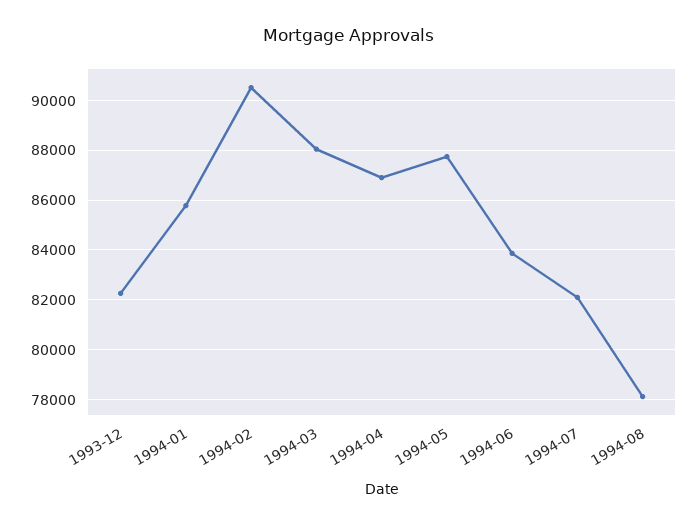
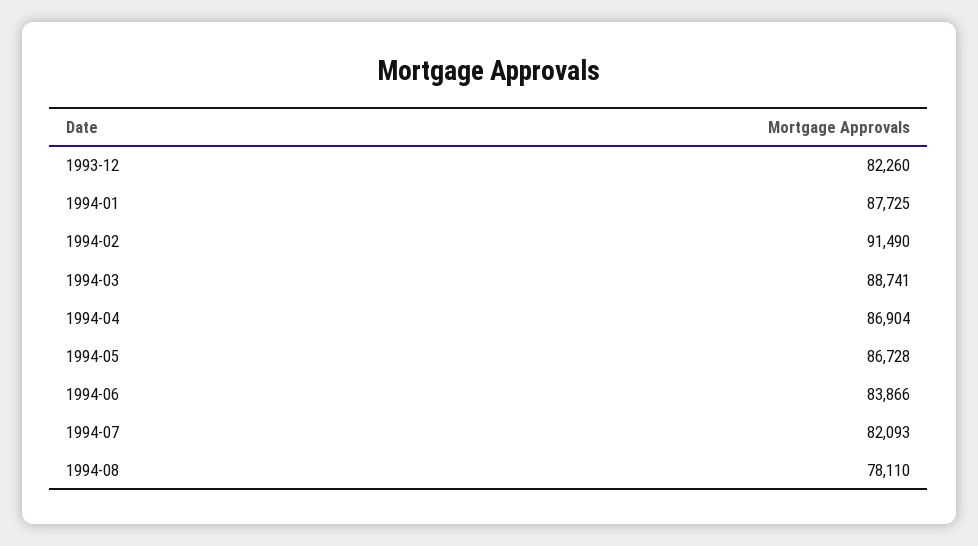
  {
    "1993-12": 82260,
-   "1994-01": 85750,
+   "1994-01": 87725,
-   "1994-02": 90500,
+   "1994-02": 91490,
-   "1994-03": 88000,
+   "1994-03": 88741,
    "1994-04": 86904,
-   "1994-05": 87750,
+   "1994-05": 86728,
    "1994-06": 83866,
    "1994-07": 82093,
    "1994-08": 78110
  }

